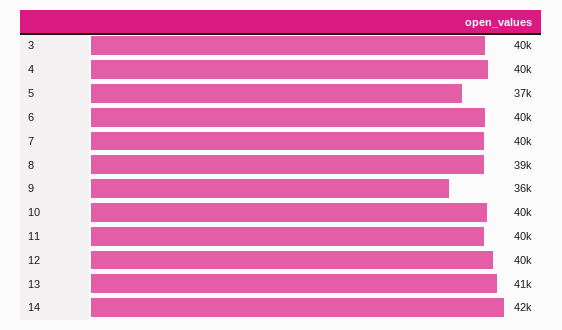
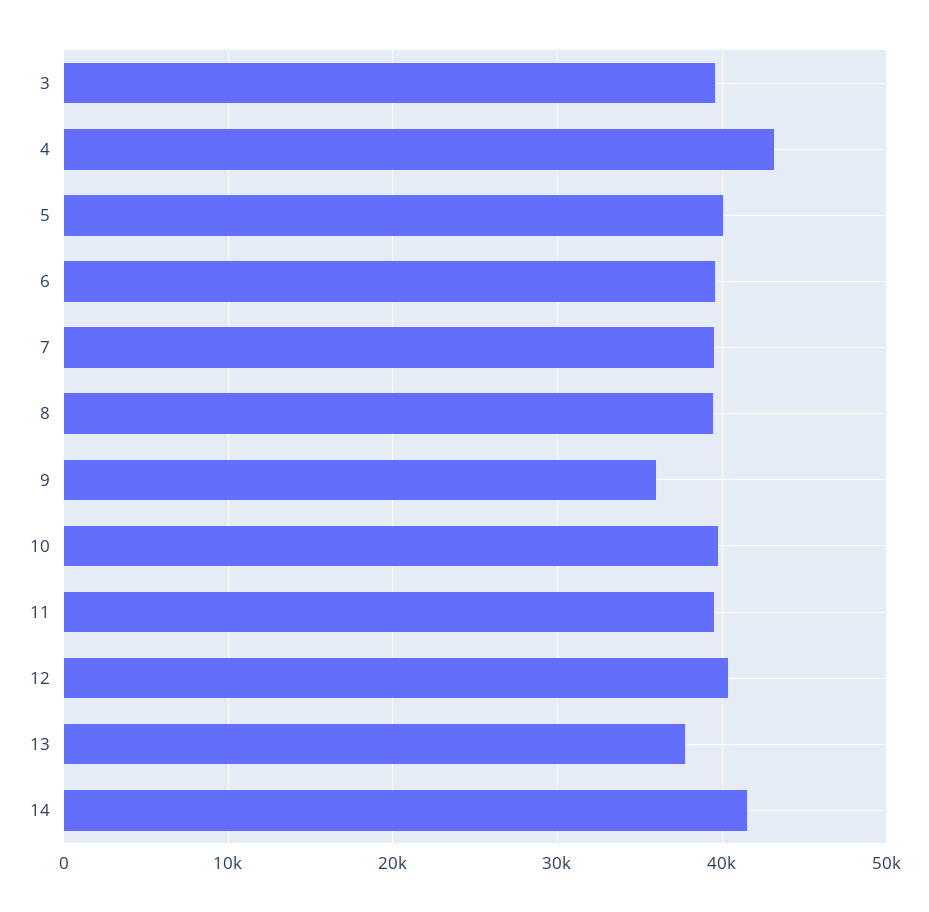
  {
    "3": 40000,
-   "4": 40000,
+   "4": 43000,
-   "5": 37000,
+   "5": 40000,
    "6": 40000,
    "7": 40000,
    "8": 39000,
    "9": 36000,
    "10": 40000,
    "11": 40000,
    "12": 40000,
-   "13": 41000,
+   "13": 38000,
    "14": 42000
  }

